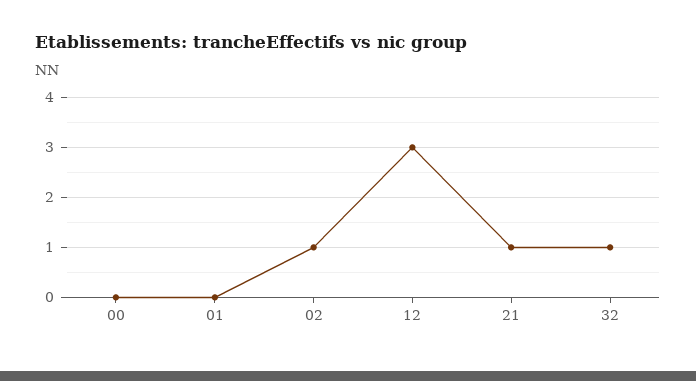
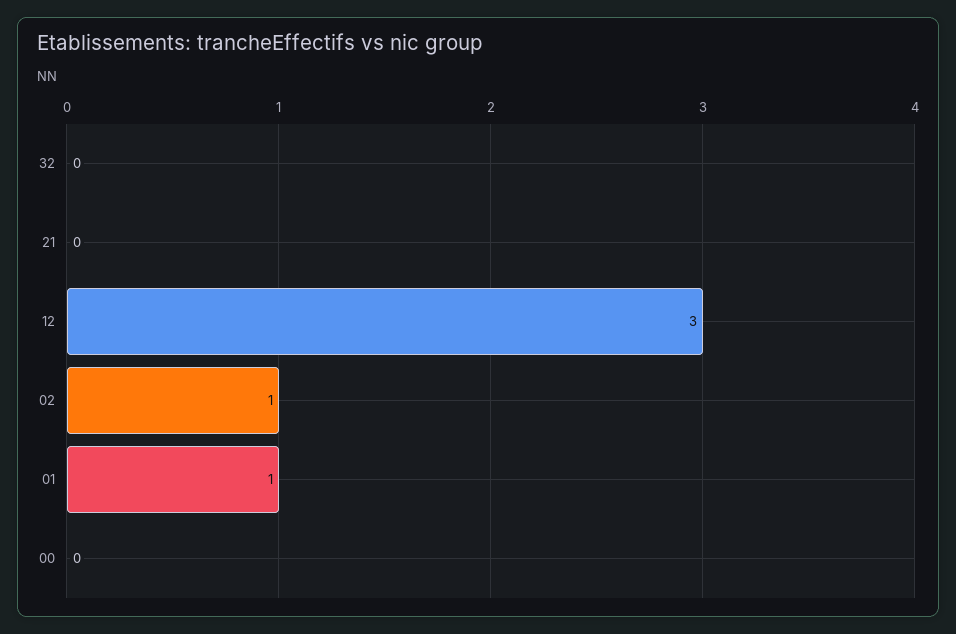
  {
    "00": 0,
-   "01": 0,
+   "01": 1,
    "02": 1,
    "12": 3,
-   "21": 1,
+   "21": 0,
-   "32": 1
+   "32": 0
  }

